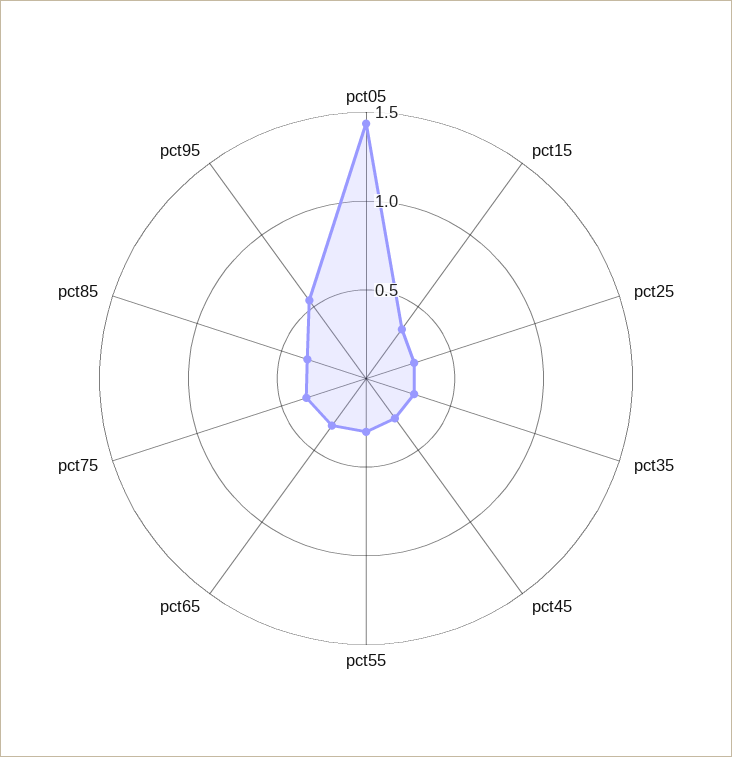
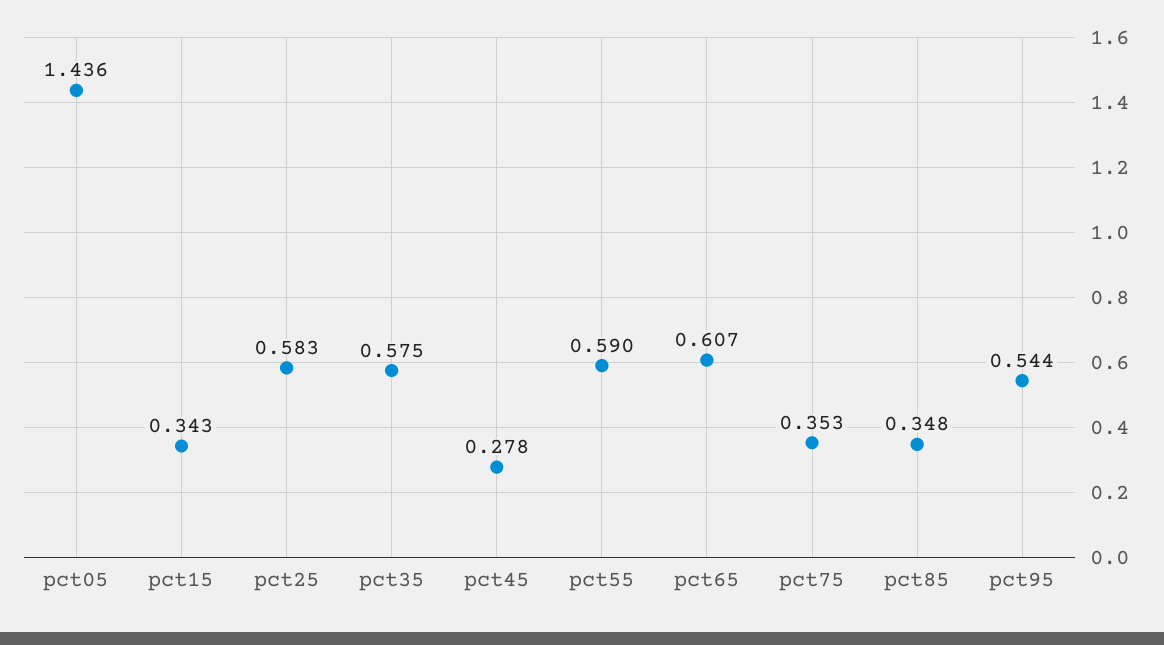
  {
    "pct05": 1.436,
    "pct15": 0.343,
-   "pct25": 0.3,
+   "pct25": 0.583,
-   "pct35": 0.3,
+   "pct35": 0.575,
    "pct45": 0.278,
-   "pct55": 0.3,
+   "pct55": 0.59,
-   "pct65": 0.3,
+   "pct65": 0.607,
    "pct75": 0.353,
    "pct85": 0.348,
    "pct95": 0.544
  }

